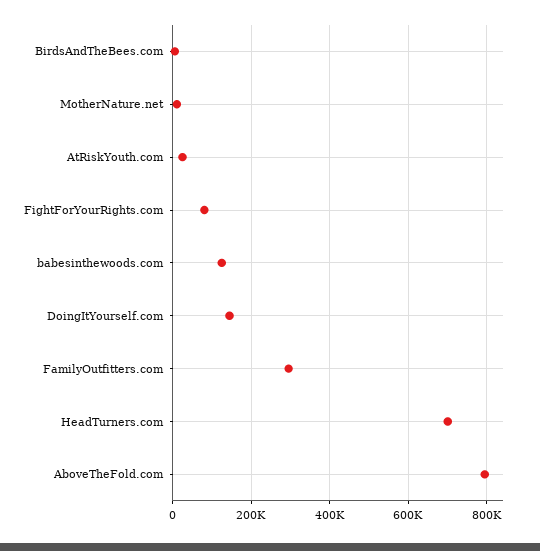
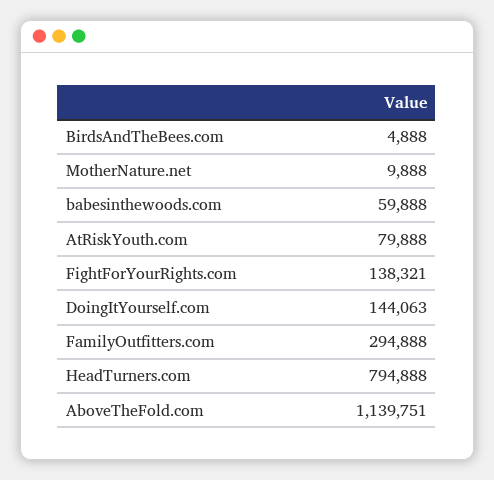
  {
    "BirdsAndTheBees.com": 4888,
    "MotherNature.net": 9888,
-   "AtRiskYouth.com": 20000,
+   "AtRiskYouth.com": 79888,
-   "FightForYourRights.com": 80000,
+   "FightForYourRights.com": 138321,
-   "babesinthewoods.com": 120000,
+   "babesinthewoods.com": 59888,
    "DoingItYourself.com": 144063,
    "FamilyOutfitters.com": 294888,
-   "HeadTurners.com": 700000,
+   "HeadTurners.com": 794888,
-   "AboveTheFold.com": 800000
+   "AboveTheFold.com": 1139751
  }

